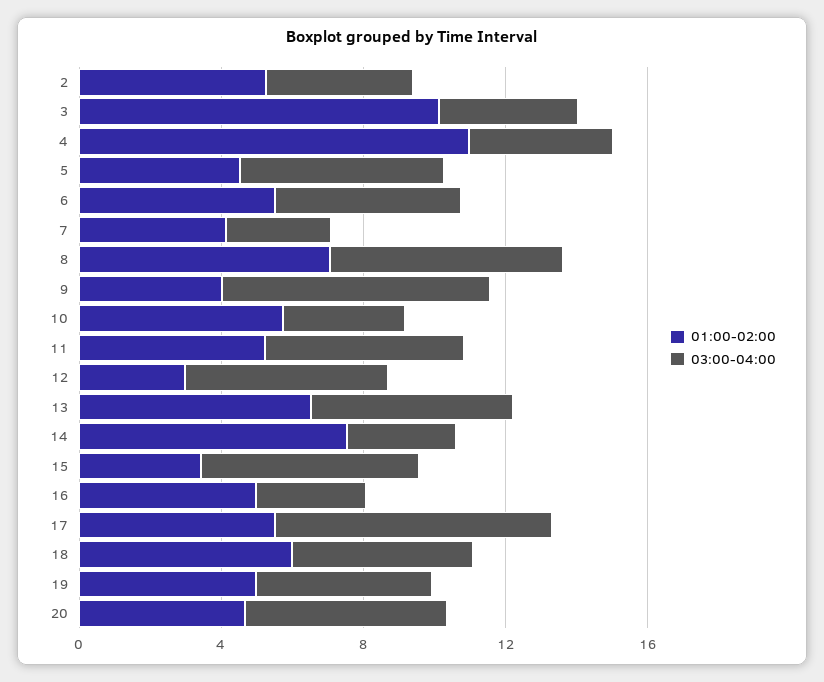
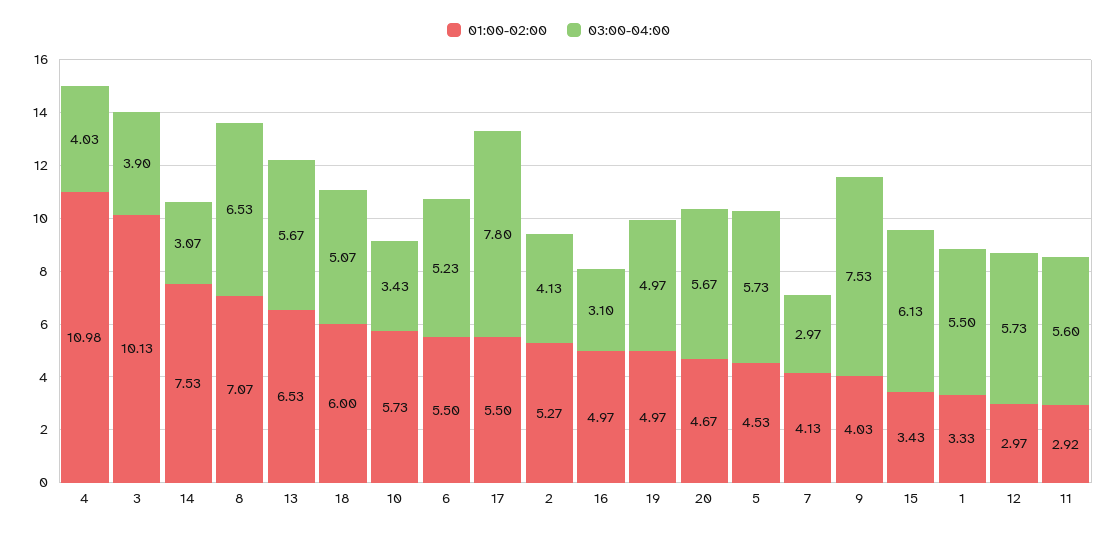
  {
    "01:00-02:00": {
      "2": 5.27,
      "3": 10.13,
      "4": 10.98,
      "5": 4.53,
      "6": 5.5,
      "7": 4.13,
      "8": 7.07,
      "9": 4.03,
      "10": 5.73,
-     "11": 5,
+     "11": 2.92,
      "12": 2.97,
      "13": 6.53,
      "14": 7.53,
      "15": 3.43,
      "16": 4.97,
      "17": 5.5,
      "18": 6,
      "19": 4.97,
-     "20": 4.67
+     "20": 4.67,
+     "1": 3.33
    },
    "03:00-04:00": {
      "2": 4.13,
      "3": 3.9,
      "4": 4.03,
      "5": 5.73,
      "6": 5.23,
      "7": 2.97,
      "8": 6.53,
      "9": 7.53,
      "10": 3.43,
      "11": 5.6,
      "12": 5.73,
      "13": 5.67,
      "14": 3.07,
      "15": 6.13,
      "16": 3.1,
      "17": 7.8,
      "18": 5.07,
      "19": 4.97,
-     "20": 5.67
+     "20": 5.67,
+     "1": 5.5
    }
  }

